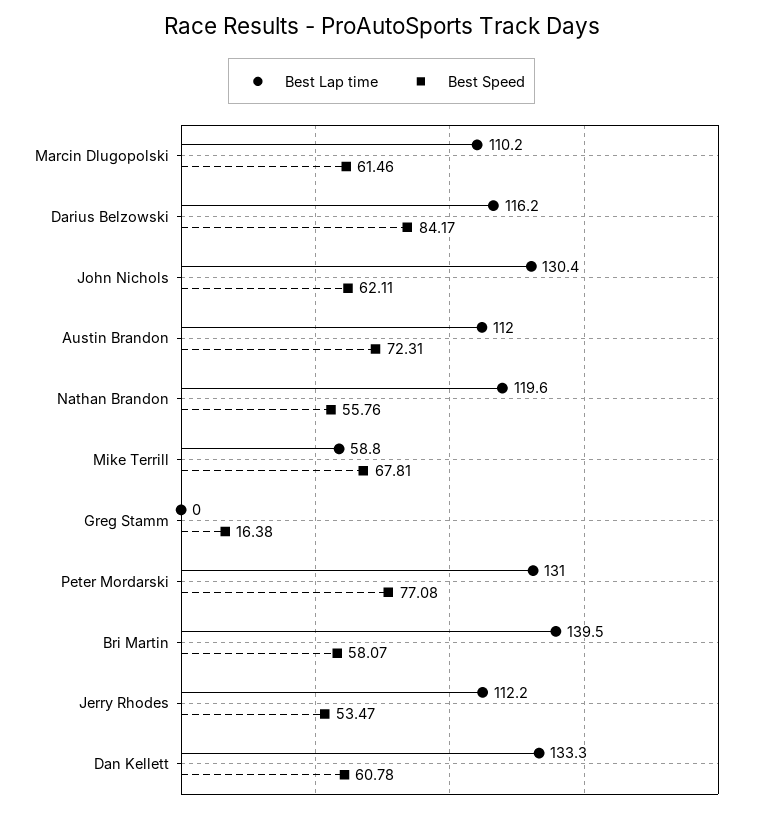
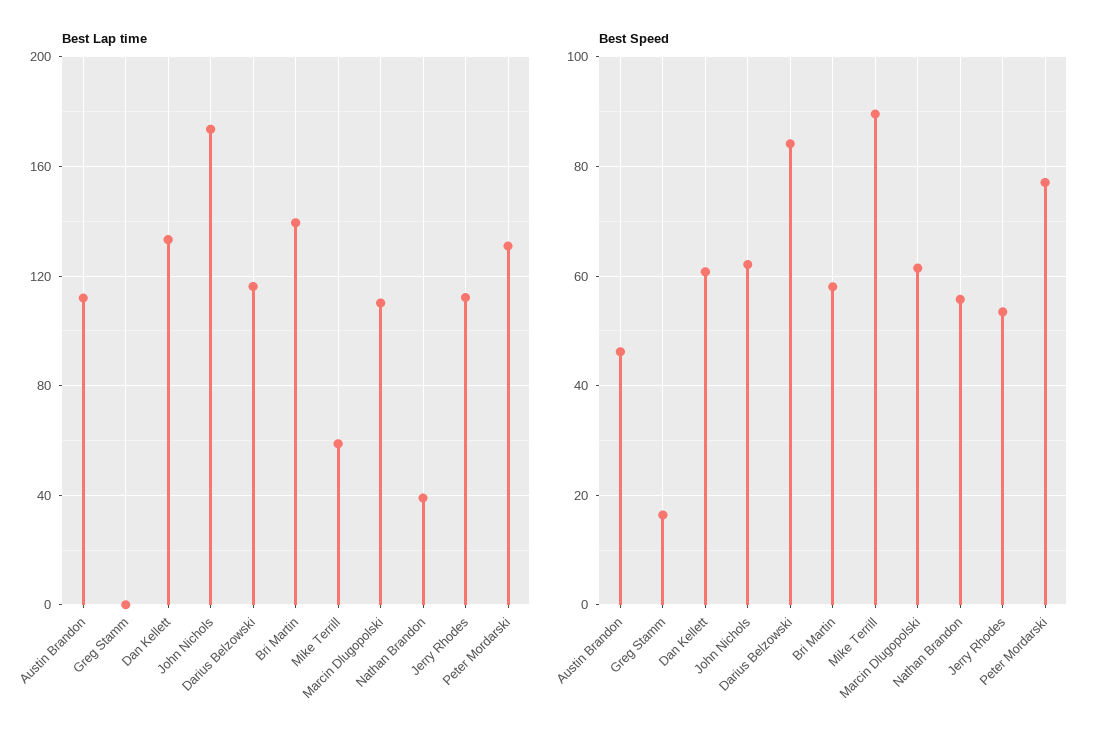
  {
    "Best Lap time": {
      "Marcin Dlugopolski": 110.2,
      "Darius Belzowski": 116.2,
-     "John Nichols": 130.4,
+     "John Nichols": 175,
      "Austin Brandon": 112,
-     "Nathan Brandon": 119.6,
+     "Nathan Brandon": 40,
      "Mike Terrill": 58.8,
      "Greg Stamm": 0,
      "Peter Mordarski": 131,
      "Bri Martin": 139.5,
      "Jerry Rhodes": 112.2,
      "Dan Kellett": 133.3
    },
    "Best Speed": {
      "Marcin Dlugopolski": 61.46,
      "Darius Belzowski": 84.17,
      "John Nichols": 62.11,
-     "Austin Brandon": 72.31,
+     "Austin Brandon": 46,
      "Nathan Brandon": 55.76,
-     "Mike Terrill": 67.81,
+     "Mike Terrill": 90,
      "Greg Stamm": 16.38,
      "Peter Mordarski": 77.08,
      "Bri Martin": 58.07,
      "Jerry Rhodes": 53.47,
      "Dan Kellett": 60.78
    }
  }

